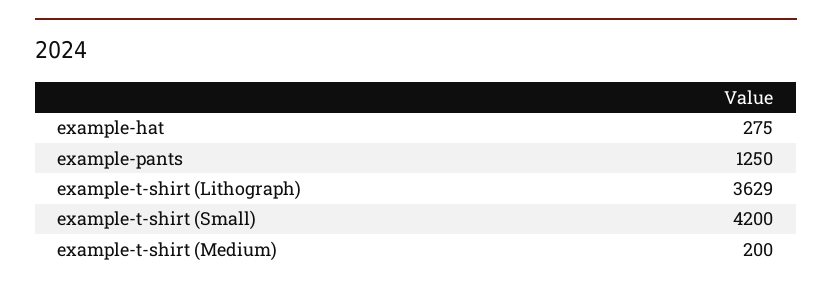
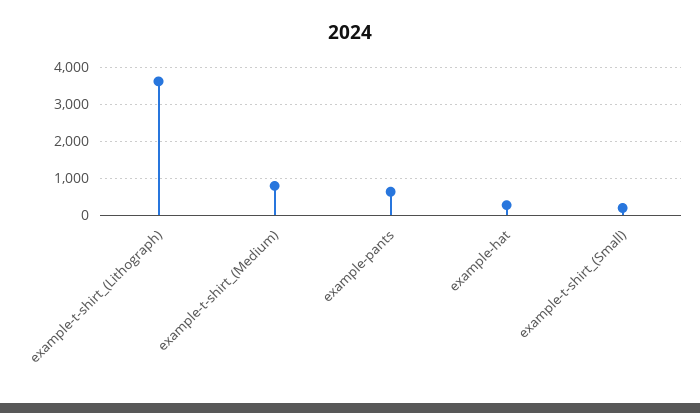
  {
    "example-hat": 275,
-   "example-pants": 1250,
+   "example-pants": 600,
    "example-t-shirt (Lithograph)": 3629,
-   "example-t-shirt (Small)": 4200,
+   "example-t-shirt (Small)": 200,
-   "example-t-shirt (Medium)": 200
+   "example-t-shirt (Medium)": 800
  }

